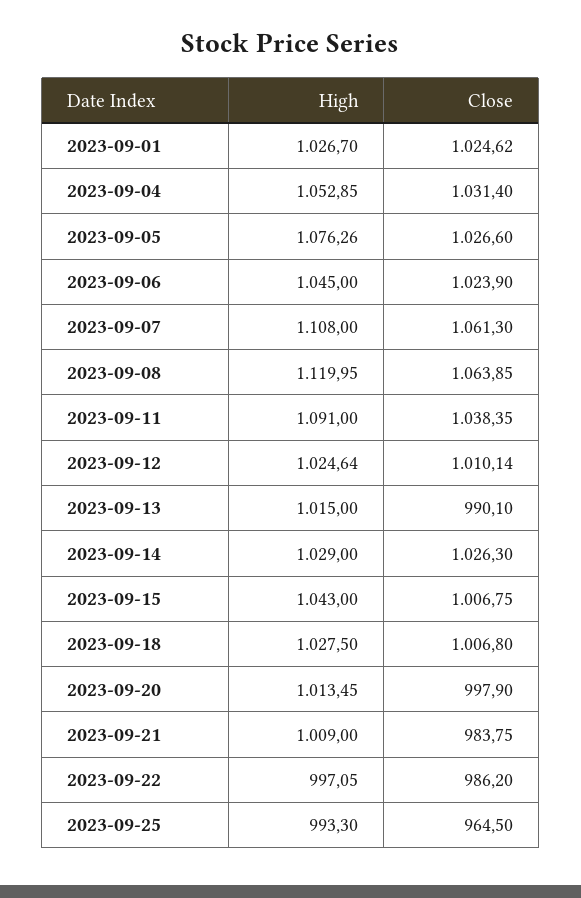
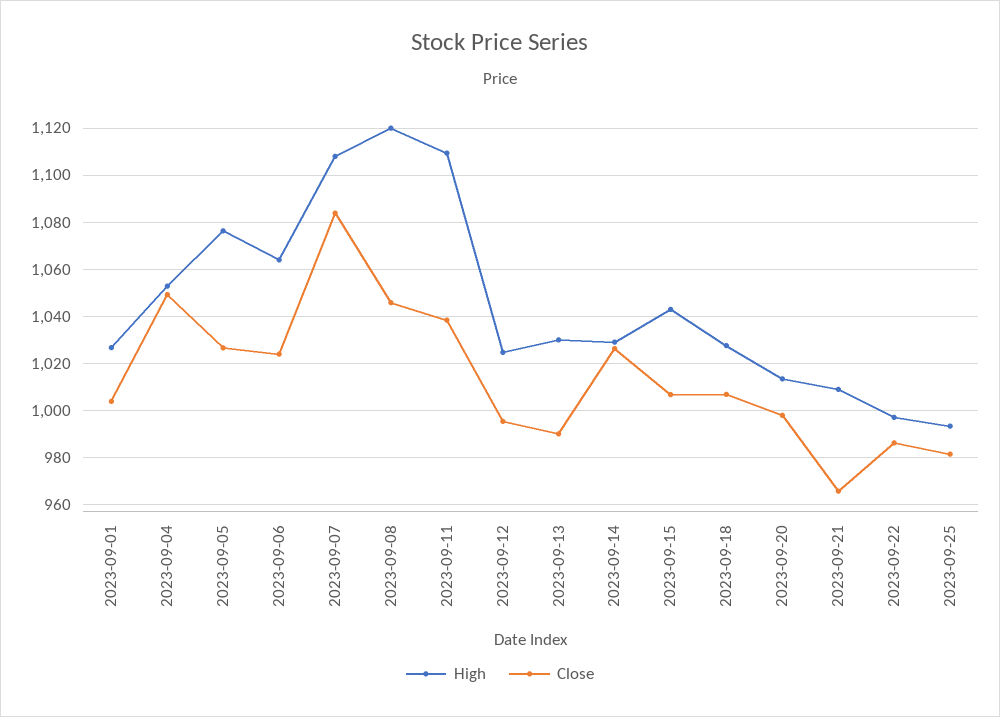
  {
    "High": {
      "2023-09-01": 1026.7,
      "2023-09-04": 1052.85,
      "2023-09-05": 1076.26,
-     "2023-09-06": 1045,
+     "2023-09-06": 1065,
      "2023-09-07": 1108,
      "2023-09-08": 1119.95,
-     "2023-09-11": 1091,
+     "2023-09-11": 1110,
      "2023-09-12": 1024.64,
-     "2023-09-13": 1015,
+     "2023-09-13": 1030,
      "2023-09-14": 1029,
      "2023-09-15": 1043,
      "2023-09-18": 1027.5,
      "2023-09-20": 1013.45,
      "2023-09-21": 1009,
      "2023-09-22": 997.05,
      "2023-09-25": 993.3
    },
    "Close": {
-     "2023-09-01": 1024.62,
+     "2023-09-01": 1005,
-     "2023-09-04": 1031.4,
+     "2023-09-04": 1050,
      "2023-09-05": 1026.6,
      "2023-09-06": 1023.9,
-     "2023-09-07": 1061.3,
+     "2023-09-07": 1085,
-     "2023-09-08": 1063.85,
+     "2023-09-08": 1045,
      "2023-09-11": 1038.35,
-     "2023-09-12": 1010.14,
+     "2023-09-12": 995,
      "2023-09-13": 990.1,
      "2023-09-14": 1026.3,
      "2023-09-15": 1006.75,
      "2023-09-18": 1006.8,
      "2023-09-20": 997.9,
-     "2023-09-21": 983.75,
+     "2023-09-21": 965,
      "2023-09-22": 986.2,
-     "2023-09-25": 964.5
+     "2023-09-25": 980
    }
  }

